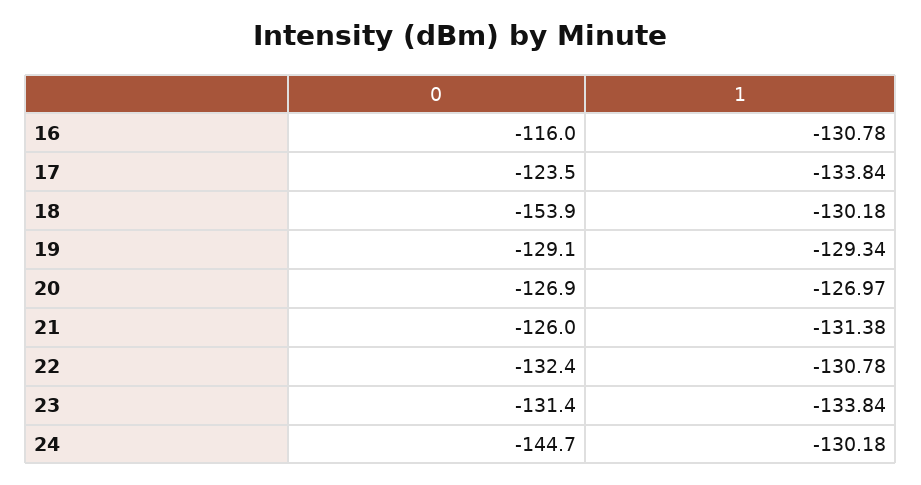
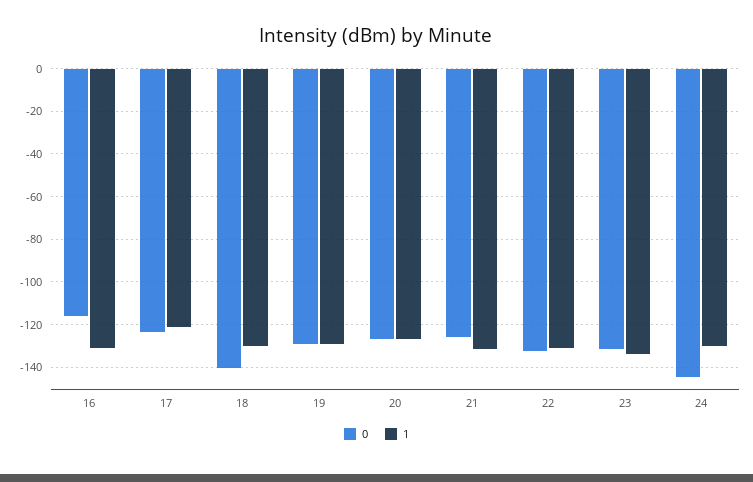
  {
    "0": {
      "16": -116,
      "17": -123.5,
-     "18": -153.9,
+     "18": -140,
      "19": -129.1,
      "20": -126.9,
      "21": -126,
      "22": -132.4,
      "23": -131.4,
      "24": -144.7
    },
    "1": {
      "16": -130.78,
-     "17": -133.84,
+     "17": -120,
      "18": -130.18,
      "19": -129.34,
      "20": -126.97,
      "21": -131.38,
      "22": -130.78,
      "23": -133.84,
      "24": -130.18
    }
  }

